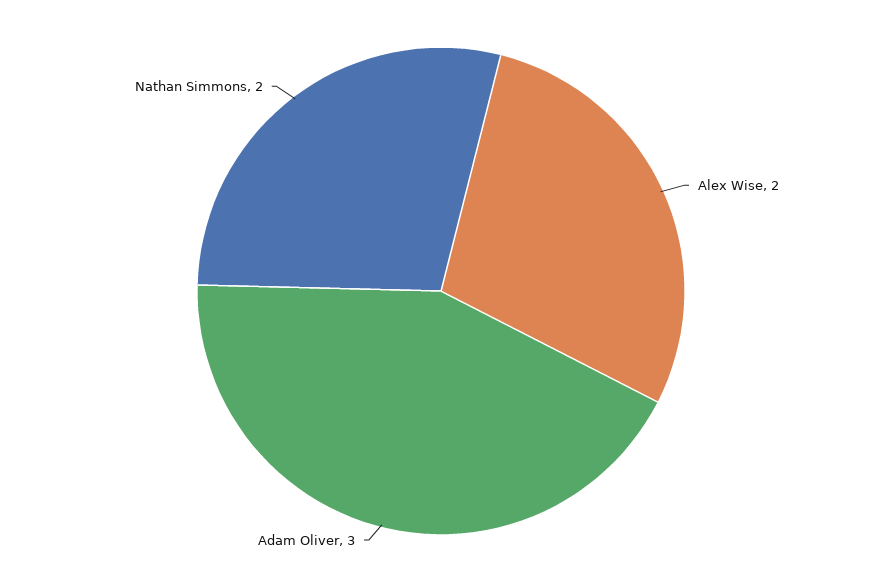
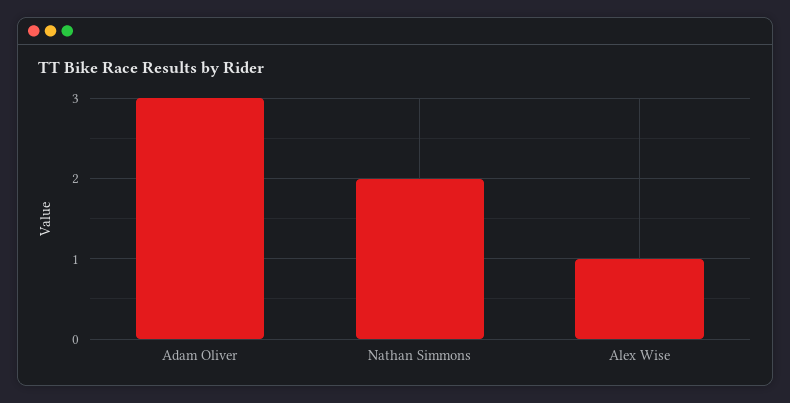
  {
-   "Alex Wise": 2,
+   "Alex Wise": 1,
    "Adam Oliver": 3,
    "Nathan Simmons": 2
  }

